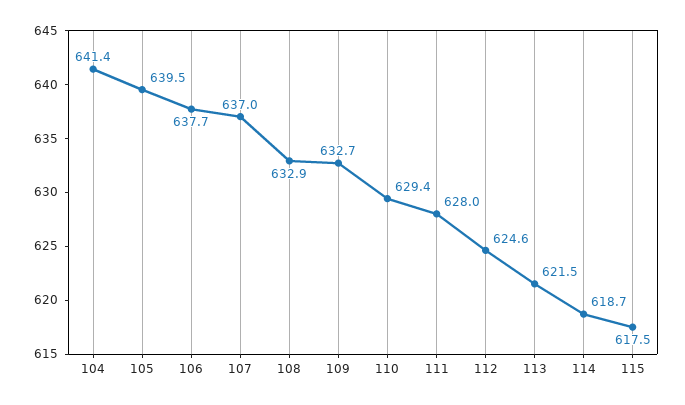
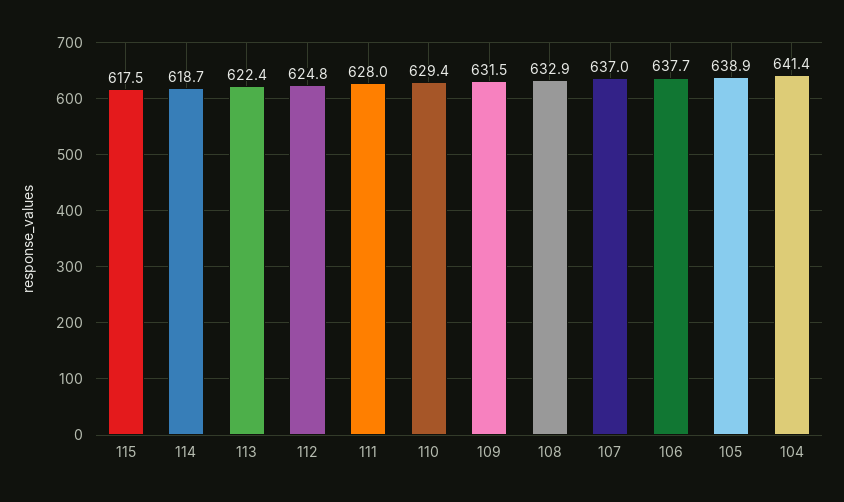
  {
    "104": 641.4,
-   "105": 639.5,
+   "105": 638.9,
    "106": 637.7,
    "107": 637,
    "108": 632.9,
-   "109": 632.7,
+   "109": 631.5,
    "110": 629.4,
    "111": 628,
-   "112": 624.6,
+   "112": 624.8,
-   "113": 621.5,
+   "113": 622.4,
    "114": 618.7,
    "115": 617.5
  }

